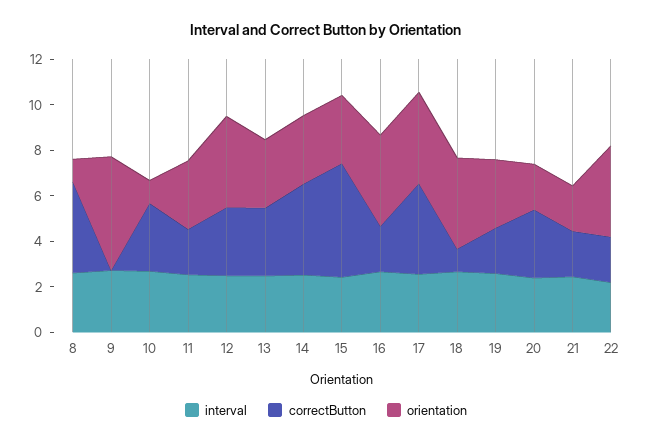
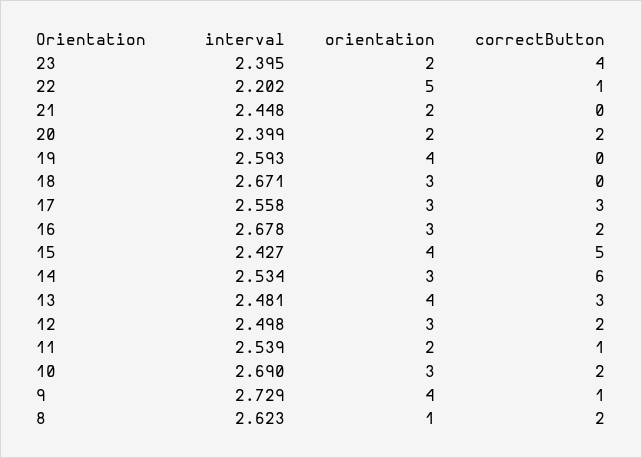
  {
    "interval": {
      "8": 2.623,
      "9": 2.729,
      "10": 2.69,
      "11": 2.539,
      "12": 2.498,
      "13": 2.481,
      "14": 2.534,
      "15": 2.427,
      "16": 2.678,
      "17": 2.558,
      "18": 2.671,
      "19": 2.593,
      "20": 2.399,
      "21": 2.448,
-     "22": 2.202
+     "22": 2.202,
+     "23": 2.395
    },
    "correctButton": {
-     "8": 4,
+     "8": 2,
-     "9": 0,
+     "9": 1,
-     "10": 3,
+     "10": 2,
-     "11": 2,
+     "11": 1,
-     "12": 3,
+     "12": 2,
      "13": 3,
-     "14": 4,
+     "14": 6,
      "15": 5,
      "16": 2,
-     "17": 4,
+     "17": 3,
-     "18": 1,
+     "18": 0,
-     "19": 2,
+     "19": 0,
-     "20": 3,
+     "20": 2,
-     "21": 2,
+     "21": 0,
-     "22": 2
+     "22": 1,
+     "23": 4
    },
    "orientation": {
      "8": 1,
-     "9": 5,
+     "9": 4,
-     "10": 1,
+     "10": 3,
-     "11": 3,
+     "11": 2,
-     "12": 4,
+     "12": 3,
-     "13": 3,
+     "13": 4,
      "14": 3,
-     "15": 3,
+     "15": 4,
-     "16": 4,
+     "16": 3,
-     "17": 4,
+     "17": 3,
-     "18": 4,
+     "18": 3,
-     "19": 3,
+     "19": 4,
      "20": 2,
      "21": 2,
-     "22": 4
+     "22": 5,
+     "23": 2
    }
  }

